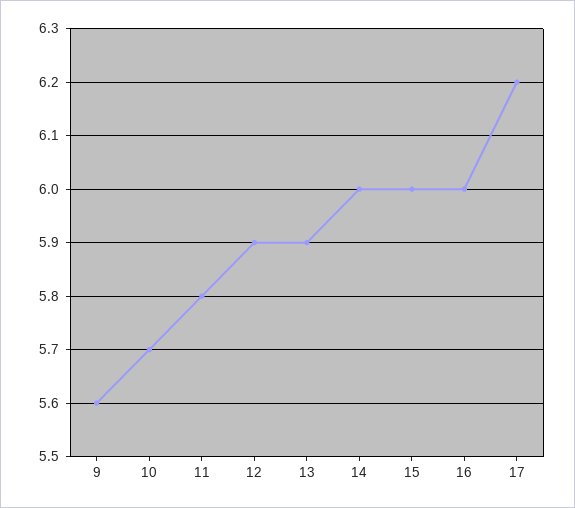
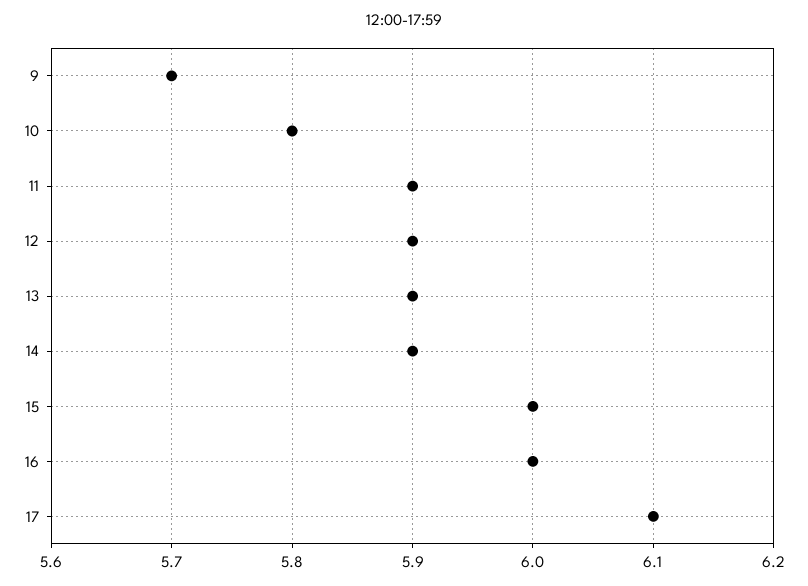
  {
-   "9": 5.6,
+   "9": 5.7,
-   "10": 5.7,
+   "10": 5.8,
-   "11": 5.8,
+   "11": 5.9,
    "12": 5.9,
    "13": 5.9,
-   "14": 6,
+   "14": 5.9,
    "15": 6,
    "16": 6,
-   "17": 6.2
+   "17": 6.1
  }

